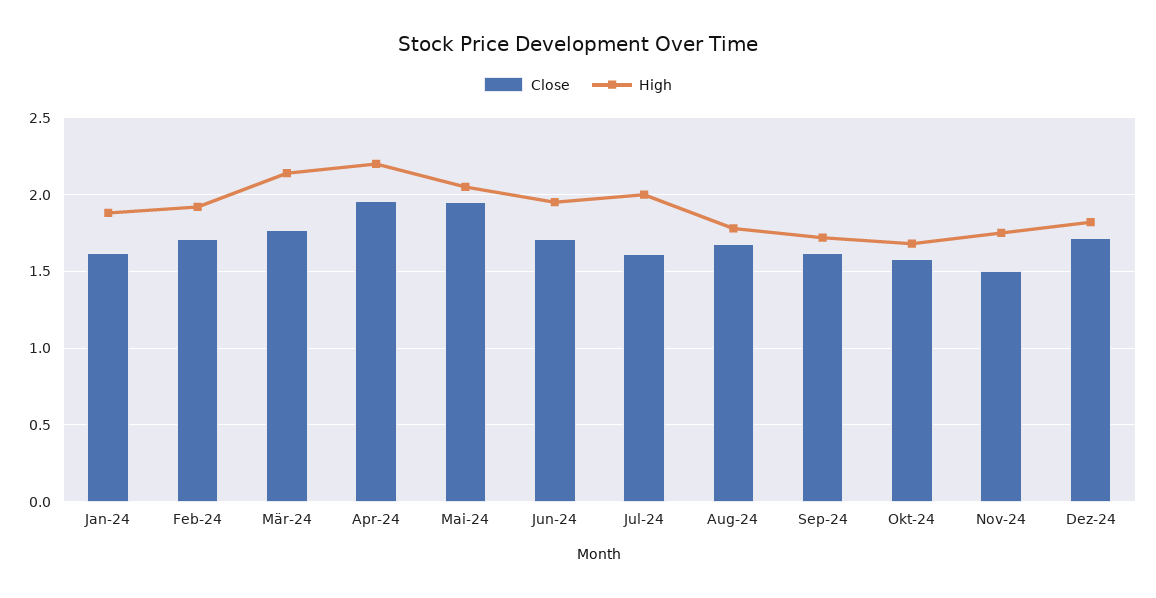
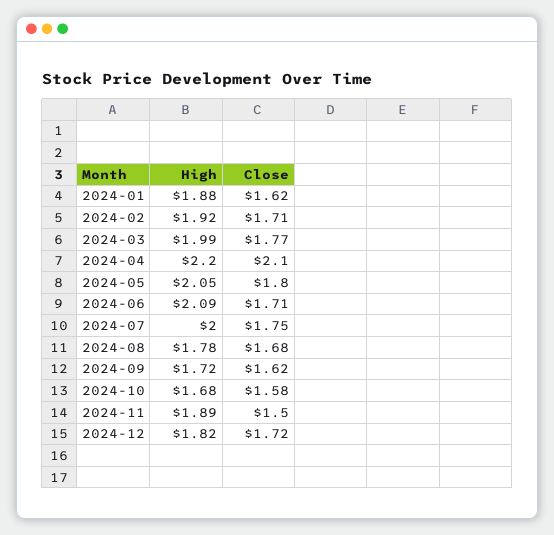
  {
    "Close": {
      "Jan-24": 1.62,
      "Feb-24": 1.71,
      "Mär-24": 1.77,
-     "Apr-24": 1.95,
+     "Apr-24": 2.1,
-     "Mai-24": 1.95,
+     "Mai-24": 1.8,
      "Jun-24": 1.71,
-     "Jul-24": 1.6,
+     "Jul-24": 1.75,
      "Aug-24": 1.68,
      "Sep-24": 1.62,
      "Okt-24": 1.58,
      "Nov-24": 1.5,
      "Dez-24": 1.72
    },
    "High": {
      "Jan-24": 1.88,
      "Feb-24": 1.92,
-     "Mär-24": 2.15,
+     "Mär-24": 1.99,
      "Apr-24": 2.2,
      "Mai-24": 2.05,
-     "Jun-24": 1.95,
+     "Jun-24": 2.09,
      "Jul-24": 2,
      "Aug-24": 1.78,
      "Sep-24": 1.72,
      "Okt-24": 1.68,
-     "Nov-24": 1.75,
+     "Nov-24": 1.89,
      "Dez-24": 1.82
    }
  }

